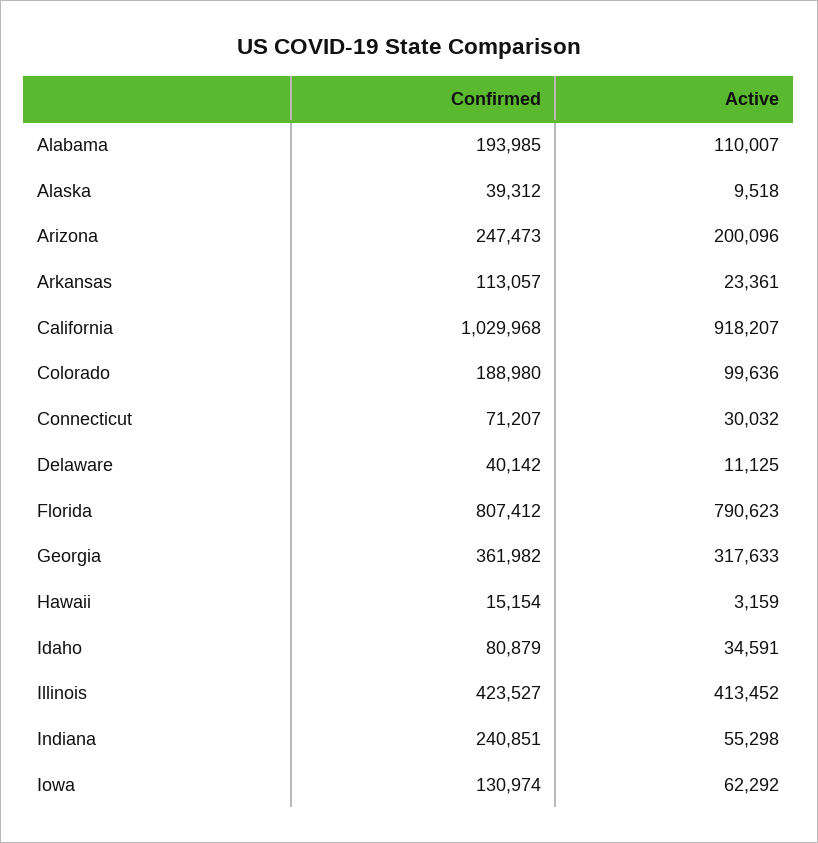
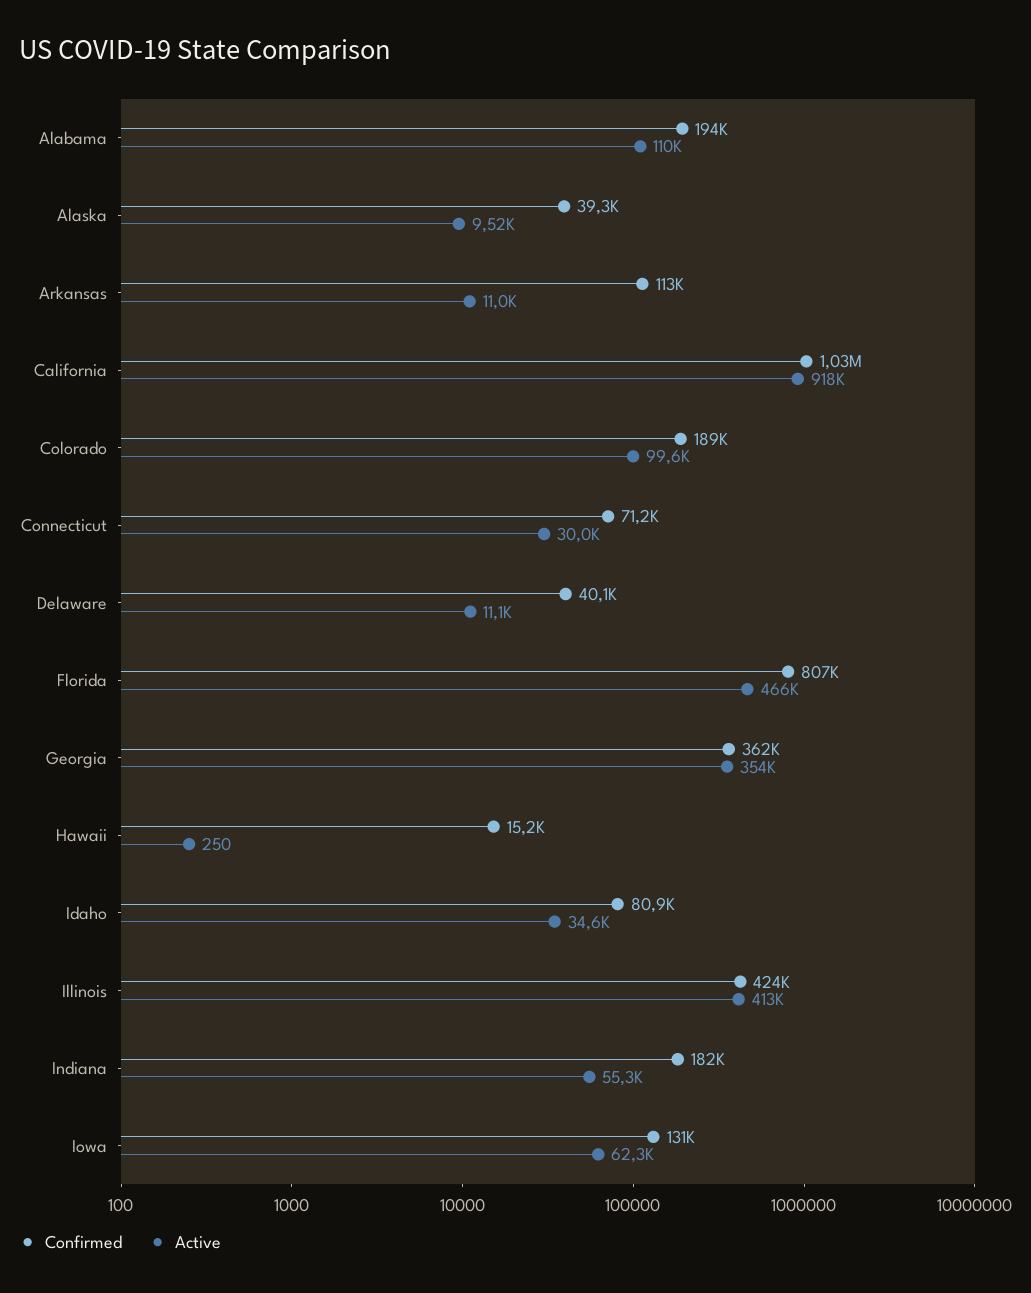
  {
    "Confirmed": {
      "Alabama": 193985,
      "Alaska": 39312,
-     "Arizona": 247473,
      "Arkansas": 113057,
      "California": 1029968,
      "Colorado": 188980,
      "Connecticut": 71207,
      "Delaware": 40142,
      "Florida": 807412,
      "Georgia": 361982,
      "Hawaii": 15154,
      "Idaho": 80879,
      "Illinois": 423527,
-     "Indiana": 240851,
+     "Indiana": 182000,
      "Iowa": 130974
    },
    "Active": {
      "Alabama": 110007,
      "Alaska": 9518,
-     "Arizona": 200096,
-     "Arkansas": 23361,
+     "Arkansas": 11000,
      "California": 918207,
      "Colorado": 99636,
      "Connecticut": 30032,
      "Delaware": 11125,
-     "Florida": 790623,
+     "Florida": 466000,
-     "Georgia": 317633,
+     "Georgia": 354000,
-     "Hawaii": 3159,
+     "Hawaii": 250,
      "Idaho": 34591,
      "Illinois": 413452,
      "Indiana": 55298,
      "Iowa": 62292
    }
  }

